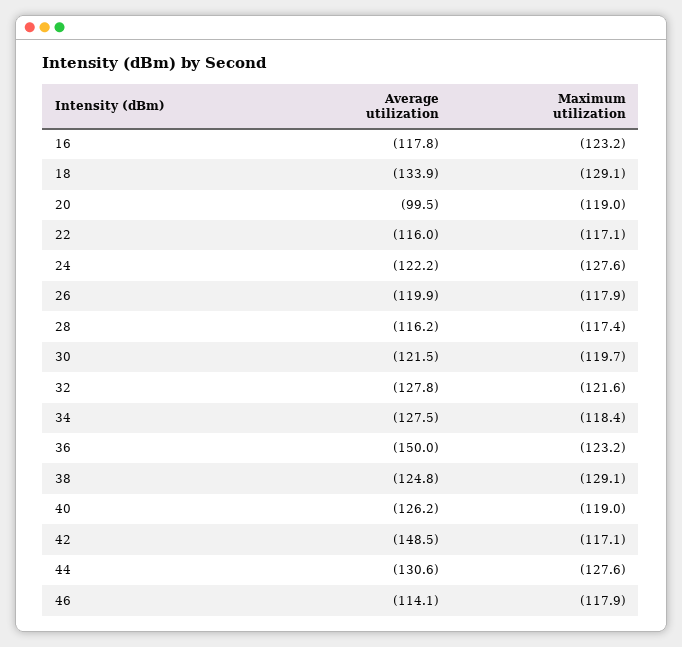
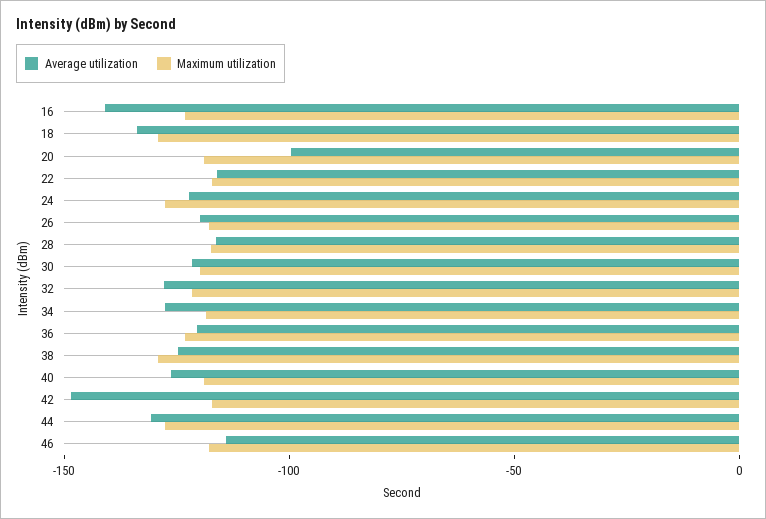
  {
    "Average utilization": {
-     "16": -117.8,
+     "16": -140,
      "18": -133.9,
      "20": -99.5,
      "22": -116,
      "24": -122.2,
      "26": -119.9,
      "28": -116.2,
      "30": -121.5,
      "32": -127.8,
      "34": -127.5,
-     "36": -150,
+     "36": -120,
      "38": -124.8,
      "40": -126.2,
      "42": -148.5,
      "44": -130.6,
      "46": -114.1
    },
    "Maximum utilization": {
      "16": -123.2,
      "18": -129.1,
      "20": -119,
      "22": -117.1,
      "24": -127.6,
      "26": -117.9,
      "28": -117.4,
      "30": -119.7,
      "32": -121.6,
      "34": -118.4,
      "36": -123.2,
      "38": -129.1,
      "40": -119,
      "42": -117.1,
      "44": -127.6,
      "46": -117.9
    }
  }

